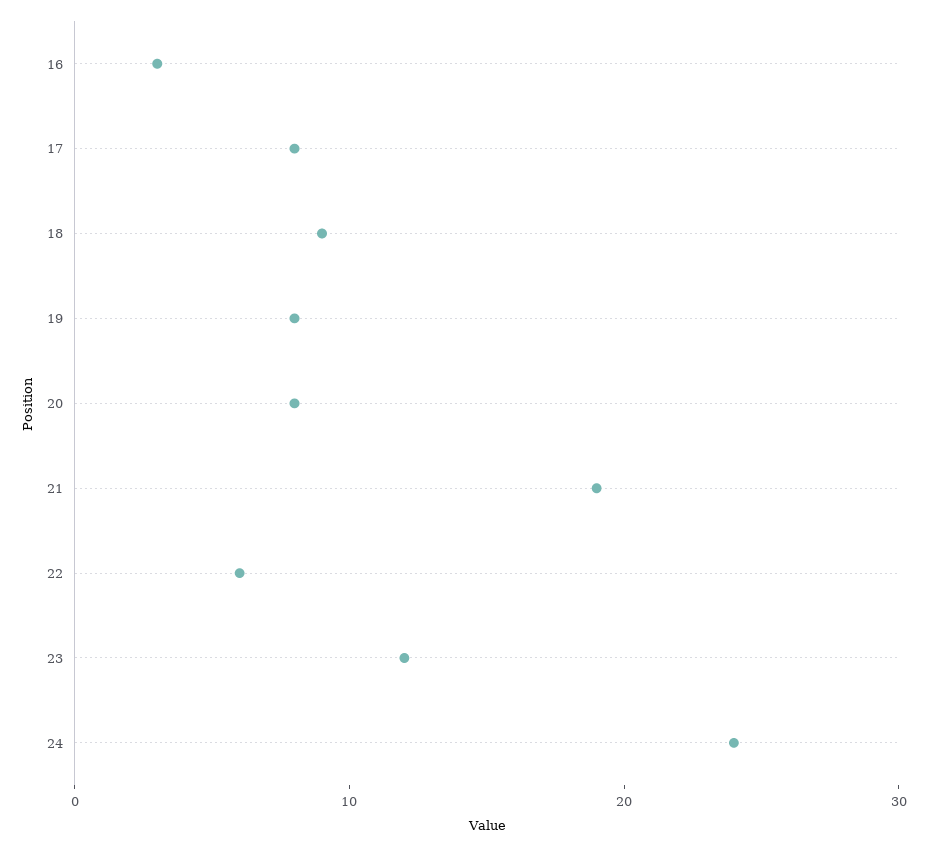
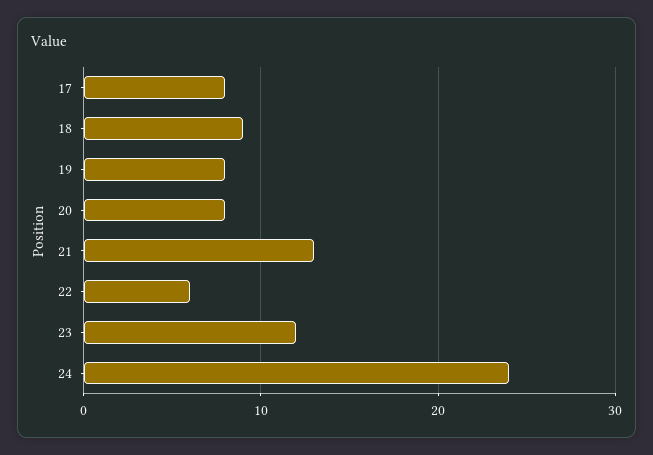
  {
-   "16": 3,
    "17": 8,
    "18": 9,
    "19": 8,
    "20": 8,
-   "21": 19,
+   "21": 13,
    "22": 6,
    "23": 12,
    "24": 24
  }

